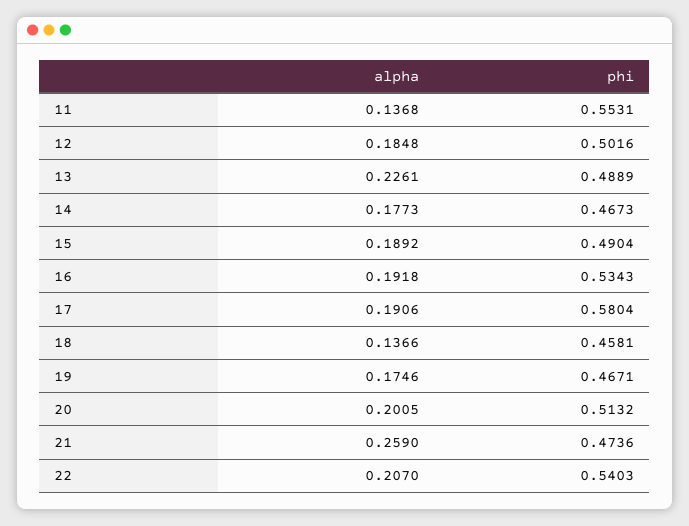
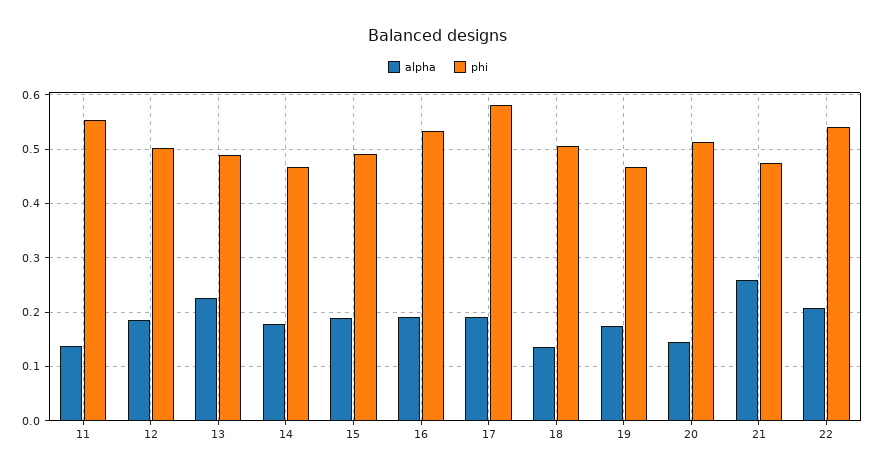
  {
    "alpha": {
      "11": 0.1368,
      "12": 0.1848,
      "13": 0.2261,
      "14": 0.1773,
      "15": 0.1892,
      "16": 0.1918,
      "17": 0.1906,
      "18": 0.1366,
      "19": 0.1746,
-     "20": 0.2005,
+     "20": 0.14,
      "21": 0.259,
      "22": 0.207
    },
    "phi": {
      "11": 0.5531,
      "12": 0.5016,
      "13": 0.4889,
      "14": 0.4673,
      "15": 0.4904,
      "16": 0.5343,
      "17": 0.5804,
-     "18": 0.4581,
+     "18": 0.5,
      "19": 0.4671,
      "20": 0.5132,
      "21": 0.4736,
      "22": 0.5403
    }
  }

